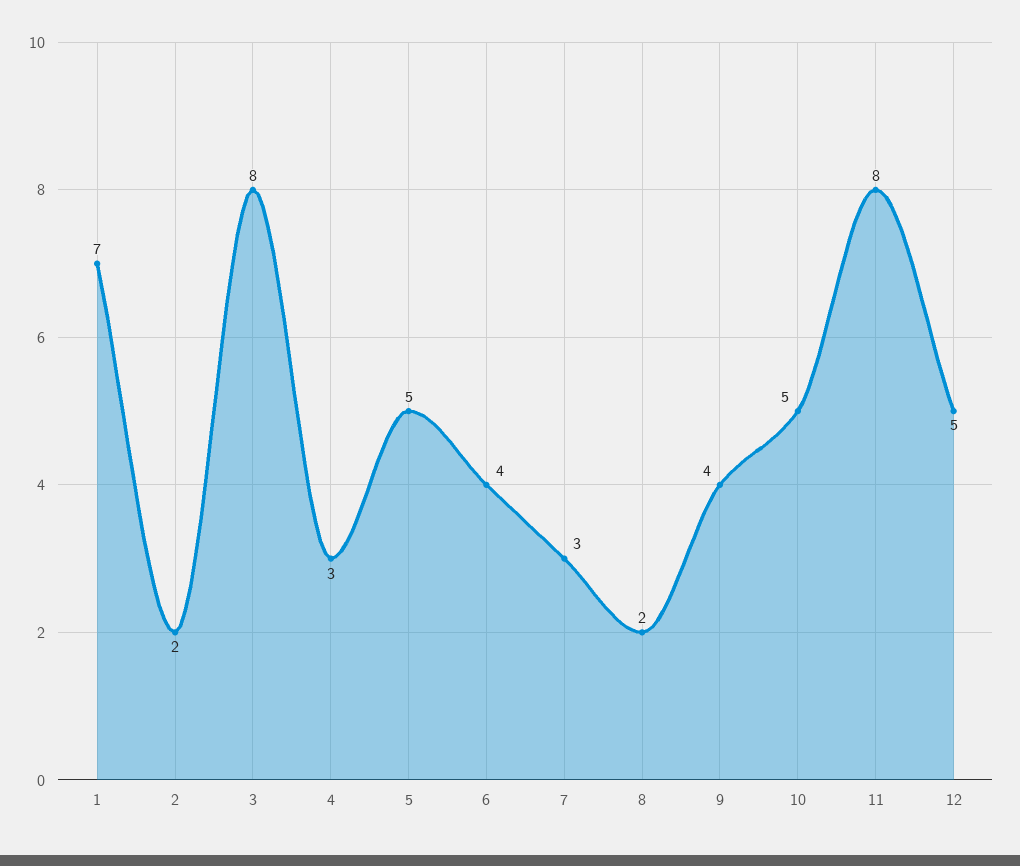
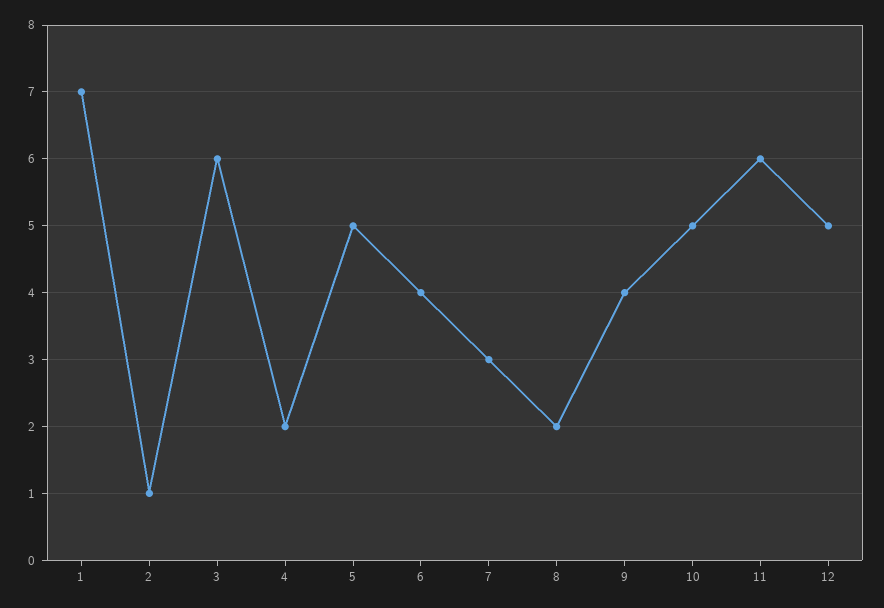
  {
    "1": 7,
-   "2": 2,
+   "2": 1,
-   "3": 8,
+   "3": 6,
-   "4": 3,
+   "4": 2,
    "5": 5,
    "6": 4,
    "7": 3,
    "8": 2,
    "9": 4,
    "10": 5,
-   "11": 8,
+   "11": 6,
    "12": 5
  }

